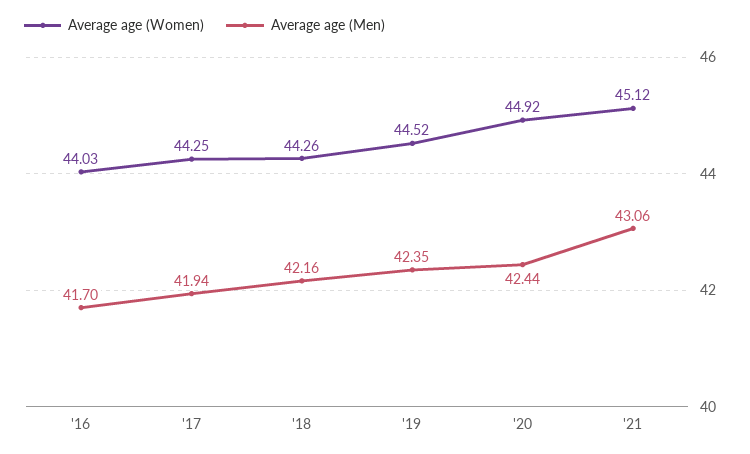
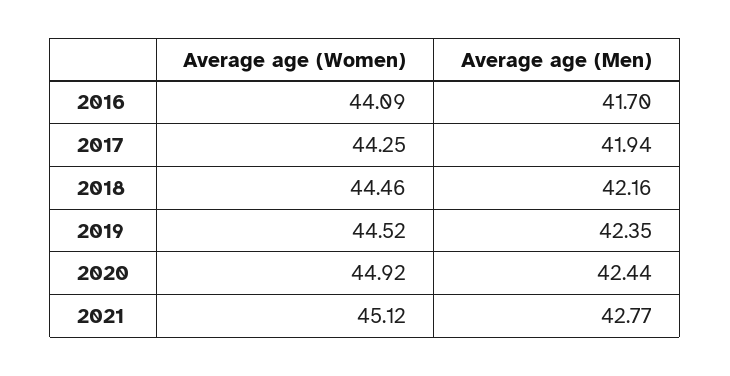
  {
    "Average age (Women)": {
-     "'16": 44.03,
+     "'16": 44.09,
      "'17": 44.25,
-     "'18": 44.26,
+     "'18": 44.46,
      "'19": 44.52,
      "'20": 44.92,
      "'21": 45.12
    },
    "Average age (Men)": {
      "'16": 41.7,
      "'17": 41.94,
      "'18": 42.16,
      "'19": 42.35,
      "'20": 42.44,
-     "'21": 43.06
+     "'21": 42.77
    }
  }

